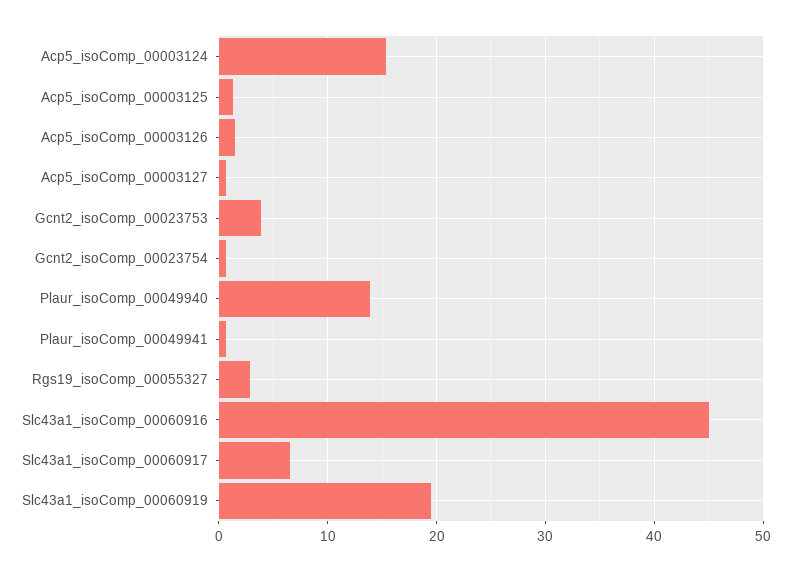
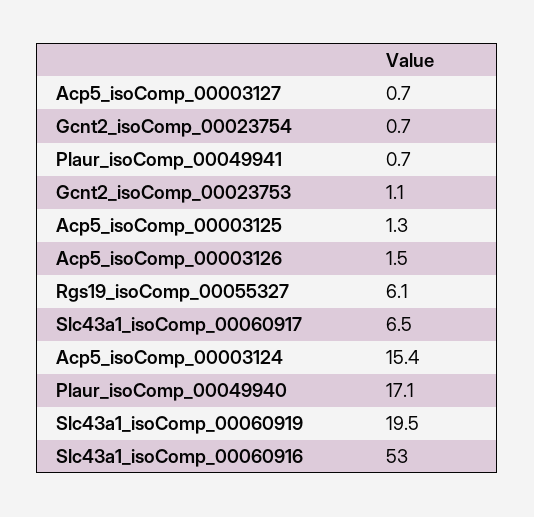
  {
    "Acp5_isoComp_00003124": 15.4,
    "Acp5_isoComp_00003125": 1.3,
    "Acp5_isoComp_00003126": 1.5,
    "Acp5_isoComp_00003127": 0.7,
-   "Gcnt2_isoComp_00023753": 4,
+   "Gcnt2_isoComp_00023753": 1.1,
    "Gcnt2_isoComp_00023754": 0.7,
-   "Plaur_isoComp_00049940": 14,
+   "Plaur_isoComp_00049940": 17.1,
    "Plaur_isoComp_00049941": 0.7,
-   "Rgs19_isoComp_00055327": 3,
+   "Rgs19_isoComp_00055327": 6.1,
-   "Slc43a1_isoComp_00060916": 45,
+   "Slc43a1_isoComp_00060916": 53,
    "Slc43a1_isoComp_00060917": 6.5,
    "Slc43a1_isoComp_00060919": 19.5
  }

